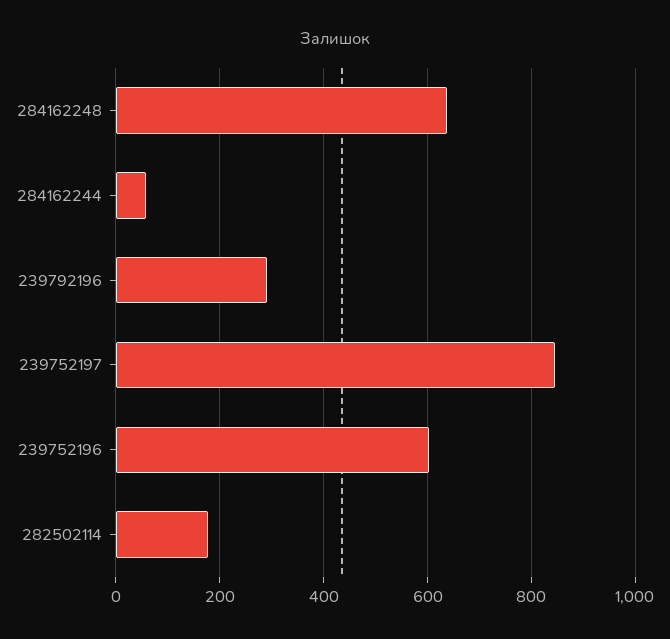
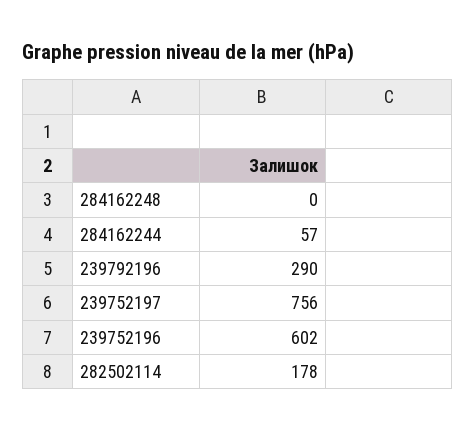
  {
-   "284162248": 640,
+   "284162248": 0,
    "284162244": 57,
    "239792196": 290,
-   "239752197": 840,
+   "239752197": 756,
    "239752196": 602,
    "282502114": 178
  }

